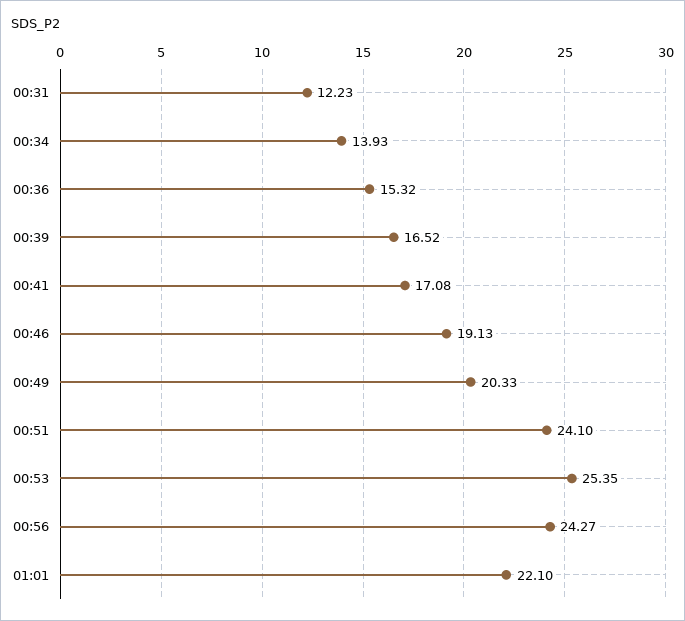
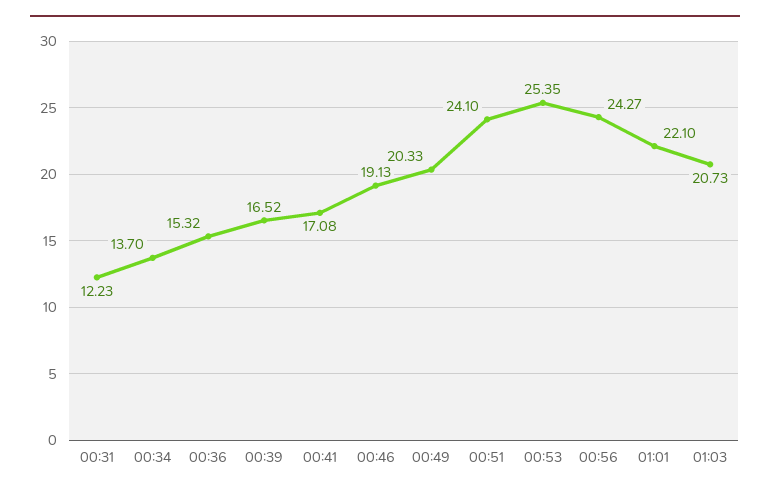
  {
    "00:31": 12.23,
-   "00:34": 13.93,
+   "00:34": 13.7,
    "00:36": 15.32,
    "00:39": 16.52,
    "00:41": 17.08,
    "00:46": 19.13,
    "00:49": 20.33,
    "00:51": 24.1,
    "00:53": 25.35,
    "00:56": 24.27,
-   "01:01": 22.1
+   "01:01": 22.1,
+   "01:03": 20.73
  }

